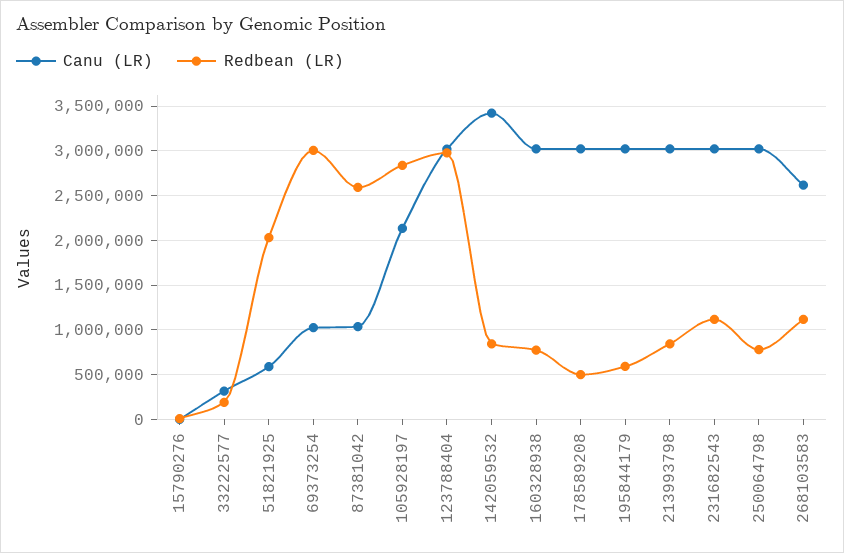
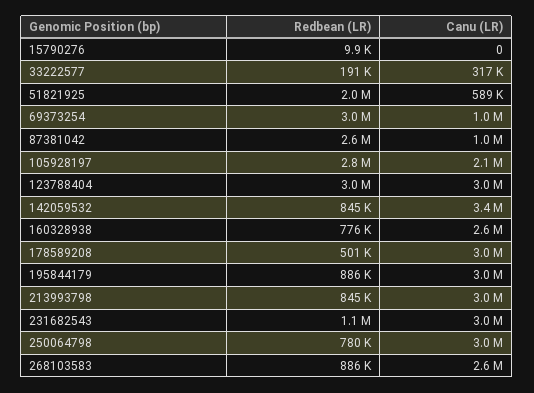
  {
    "Canu (LR)": {
      "15790276": 0,
      "33222577": 317000,
      "51821925": 589000,
      "69373254": 1000000,
      "87381042": 1000000,
      "105928197": 2100000,
      "123788404": 3000000,
      "142059532": 3400000,
-     "160328938": 3000000,
+     "160328938": 2600000,
      "178589208": 3000000,
      "195844179": 3000000,
      "213993798": 3000000,
      "231682543": 3000000,
      "250064798": 3000000,
      "268103583": 2600000
    },
    "Redbean (LR)": {
      "15790276": 9900,
      "33222577": 191000,
      "51821925": 2000000,
      "69373254": 3000000,
      "87381042": 2600000,
      "105928197": 2800000,
      "123788404": 3000000,
      "142059532": 845000,
      "160328938": 776000,
      "178589208": 501000,
-     "195844179": 600000,
+     "195844179": 886000,
      "213993798": 845000,
      "231682543": 1100000,
      "250064798": 780000,
-     "268103583": 1100000
+     "268103583": 886000
    }
  }

